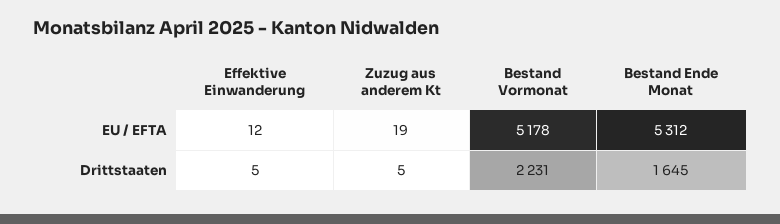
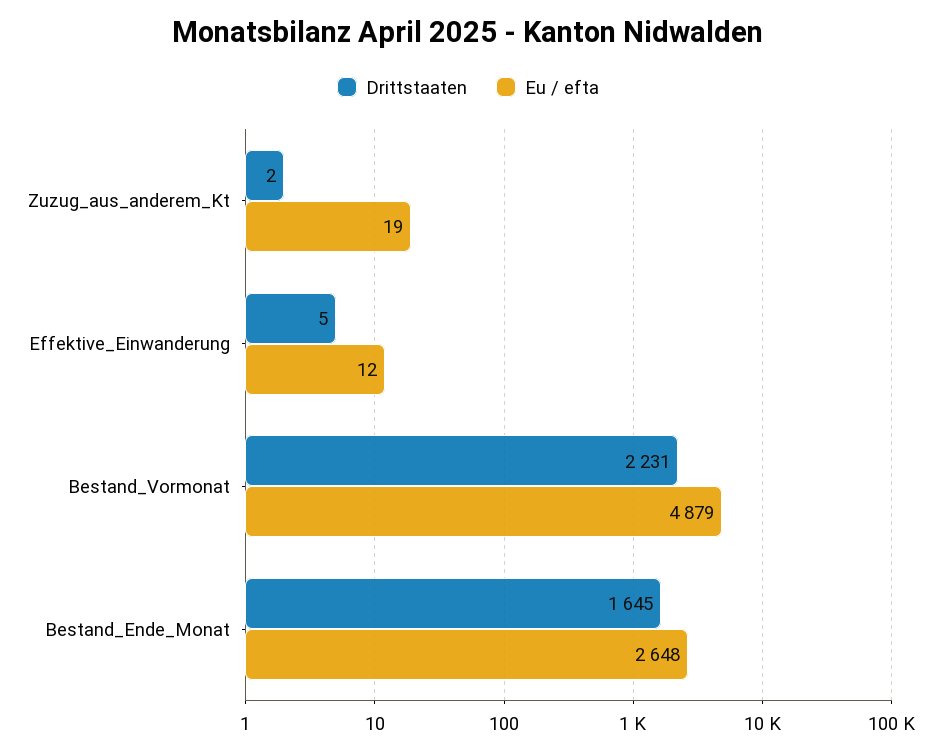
  {
    "EU / EFTA": {
      "Effektive Einwanderung": 12,
      "Zuzug aus anderem Kt": 19,
-     "Bestand Vormonat": 5178,
+     "Bestand Vormonat": 4879,
-     "Bestand Ende Monat": 5312
+     "Bestand Ende Monat": 2648
    },
    "Drittstaaten": {
      "Effektive Einwanderung": 5,
-     "Zuzug aus anderem Kt": 5,
+     "Zuzug aus anderem Kt": 2,
      "Bestand Vormonat": 2231,
      "Bestand Ende Monat": 1645
    }
  }

